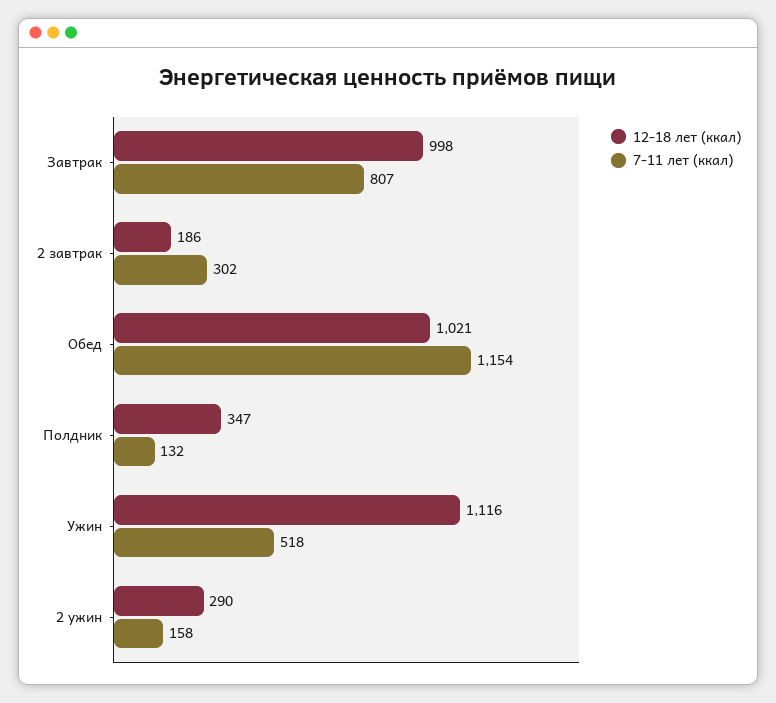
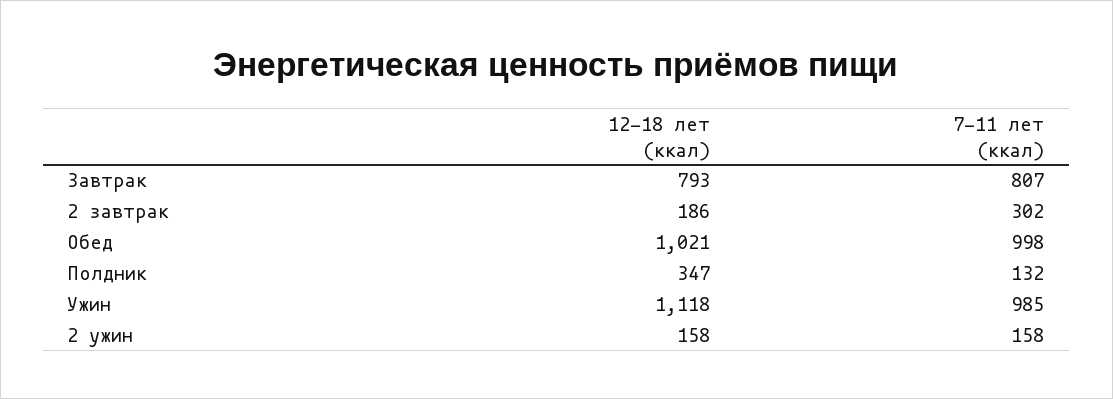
  {
    "12-18 лет (ккал)": {
-     "Завтрак": 998,
+     "Завтрак": 793,
      "2 завтрак": 186,
      "Обед": 1021,
      "Полдник": 347,
-     "Ужин": 1116,
+     "Ужин": 1118,
-     "2 ужин": 290
+     "2 ужин": 158
    },
    "7-11 лет (ккал)": {
      "Завтрак": 807,
      "2 завтрак": 302,
-     "Обед": 1154,
+     "Обед": 998,
      "Полдник": 132,
-     "Ужин": 518,
+     "Ужин": 985,
      "2 ужин": 158
    }
  }

